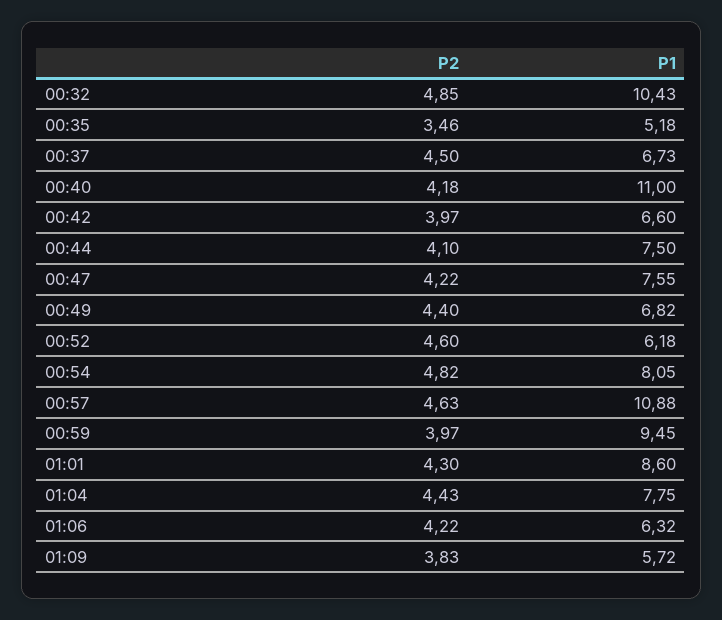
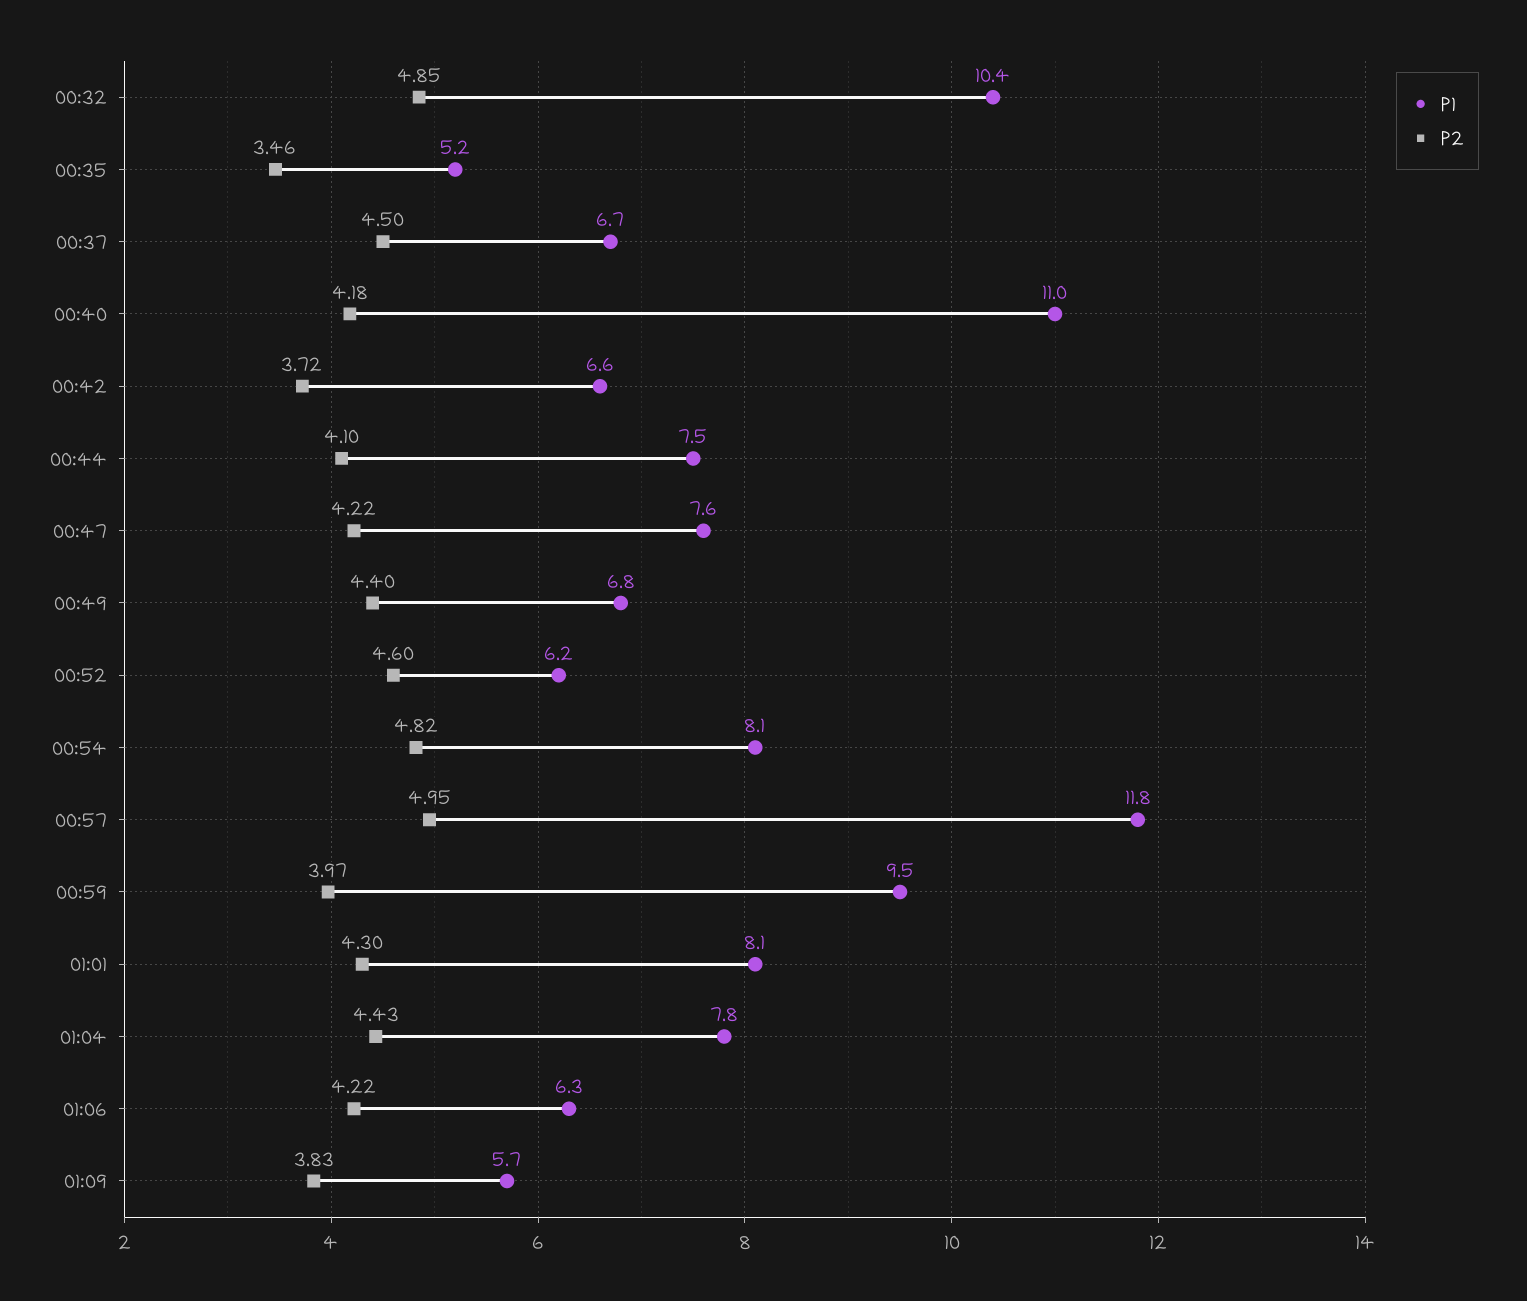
  {
    "P2": {
      "00:32": 4.85,
      "00:35": 3.46,
      "00:37": 4.5,
      "00:40": 4.18,
-     "00:42": 3.97,
+     "00:42": 3.72,
      "00:44": 4.1,
      "00:47": 4.22,
      "00:49": 4.4,
      "00:52": 4.6,
      "00:54": 4.82,
-     "00:57": 4.63,
+     "00:57": 4.95,
      "00:59": 3.97,
      "01:01": 4.3,
      "01:04": 4.43,
      "01:06": 4.22,
      "01:09": 3.83
    },
    "P1": {
      "00:32": 10.43,
      "00:35": 5.18,
      "00:37": 6.73,
      "00:40": 11,
      "00:42": 6.6,
      "00:44": 7.5,
      "00:47": 7.55,
      "00:49": 6.82,
      "00:52": 6.18,
      "00:54": 8.05,
-     "00:57": 10.88,
+     "00:57": 11.8,
      "00:59": 9.45,
-     "01:01": 8.6,
+     "01:01": 8.1,
      "01:04": 7.75,
      "01:06": 6.32,
      "01:09": 5.72
    }
  }

